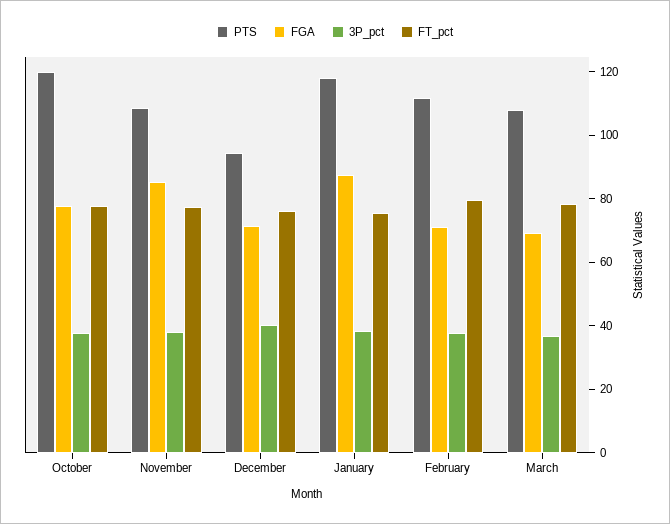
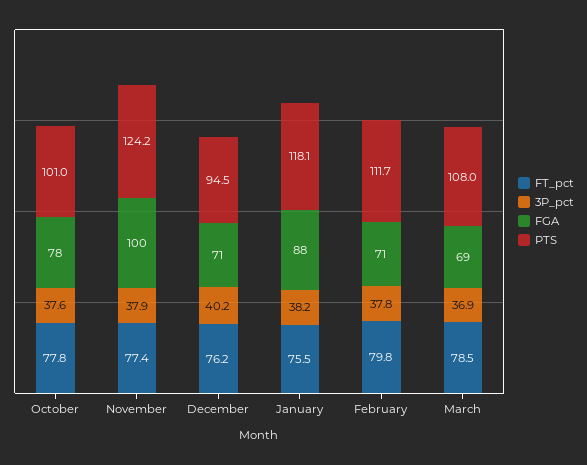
  {
    "PTS": {
-     "October": 120,
+     "October": 101,
-     "November": 110,
+     "November": 124.2,
      "December": 94.5,
      "January": 118.1,
      "February": 111.7,
      "March": 108
    },
    "FGA": {
      "October": 78,
-     "November": 85,
+     "November": 100,
      "December": 71,
      "January": 88,
      "February": 71,
      "March": 69
    },
    "3P_pct": {
      "October": 37.6,
      "November": 37.9,
      "December": 40.2,
      "January": 38.2,
      "February": 37.8,
      "March": 36.9
    },
    "FT_pct": {
      "October": 77.8,
      "November": 77.4,
      "December": 76.2,
      "January": 75.5,
      "February": 79.8,
      "March": 78.5
    }
  }

